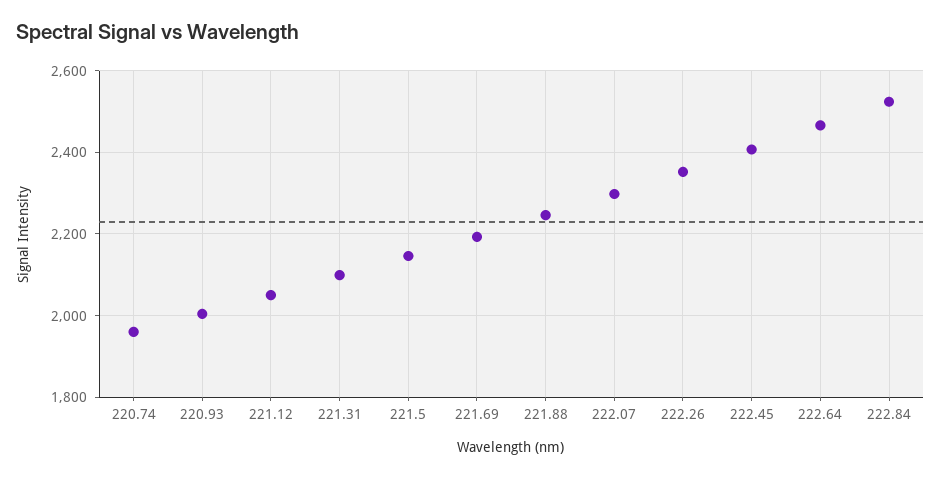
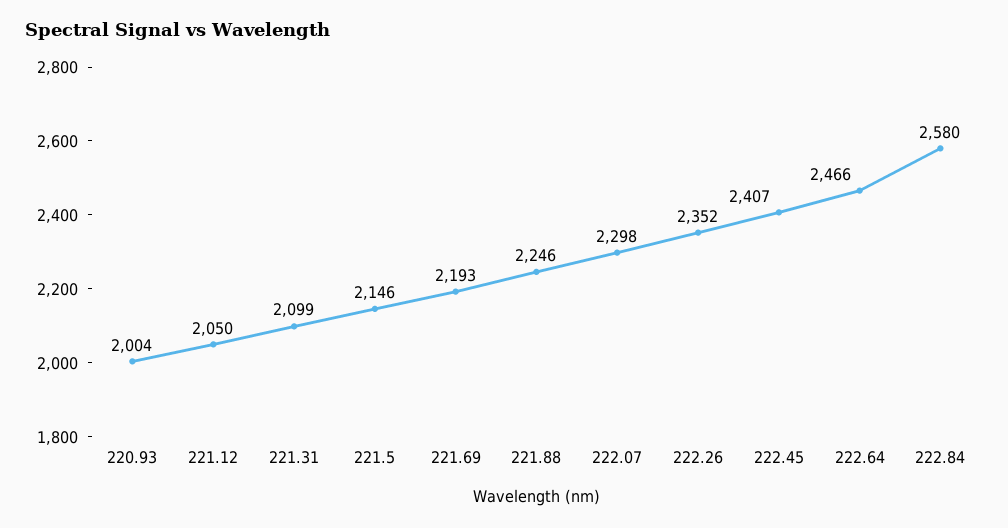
  {
-   "220.74": 1960,
    "220.93": 2004,
    "221.12": 2050,
    "221.31": 2099,
    "221.5": 2146,
    "221.69": 2193,
    "221.88": 2246,
    "222.07": 2298,
    "222.26": 2352,
    "222.45": 2407,
    "222.64": 2466,
-   "222.84": 2520
+   "222.84": 2580
  }

